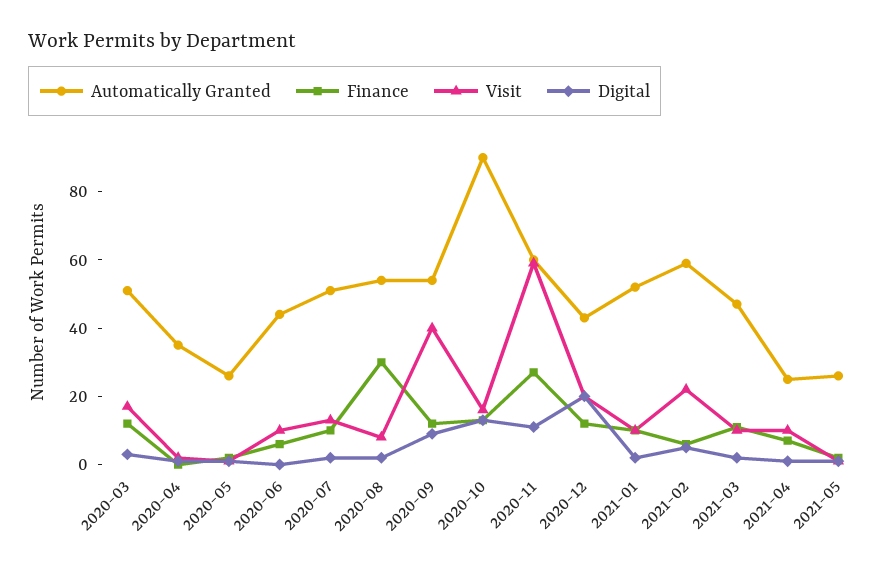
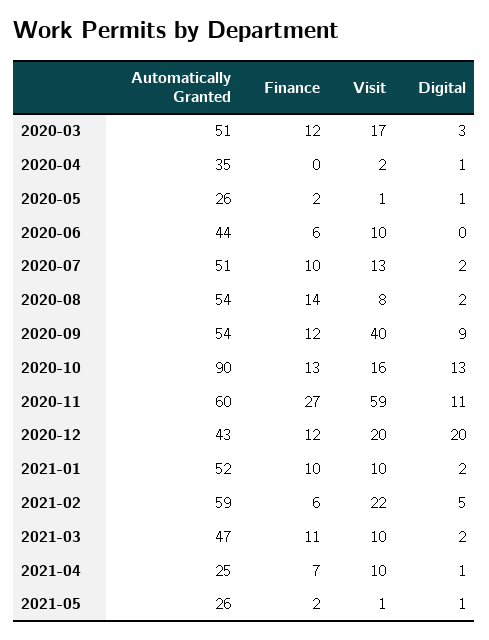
  {
    "Automatically Granted": {
      "2020-03": 51,
      "2020-04": 35,
      "2020-05": 26,
      "2020-06": 44,
      "2020-07": 51,
      "2020-08": 54,
      "2020-09": 54,
      "2020-10": 90,
      "2020-11": 60,
      "2020-12": 43,
      "2021-01": 52,
      "2021-02": 59,
      "2021-03": 47,
      "2021-04": 25,
      "2021-05": 26
    },
    "Finance": {
      "2020-03": 12,
      "2020-04": 0,
      "2020-05": 2,
      "2020-06": 6,
      "2020-07": 10,
-     "2020-08": 30,
+     "2020-08": 14,
      "2020-09": 12,
      "2020-10": 13,
      "2020-11": 27,
      "2020-12": 12,
      "2021-01": 10,
      "2021-02": 6,
      "2021-03": 11,
      "2021-04": 7,
      "2021-05": 2
    },
    "Visit": {
      "2020-03": 17,
      "2020-04": 2,
      "2020-05": 1,
      "2020-06": 10,
      "2020-07": 13,
      "2020-08": 8,
      "2020-09": 40,
      "2020-10": 16,
      "2020-11": 59,
      "2020-12": 20,
      "2021-01": 10,
      "2021-02": 22,
      "2021-03": 10,
      "2021-04": 10,
      "2021-05": 1
    },
    "Digital": {
      "2020-03": 3,
      "2020-04": 1,
      "2020-05": 1,
      "2020-06": 0,
      "2020-07": 2,
      "2020-08": 2,
      "2020-09": 9,
      "2020-10": 13,
      "2020-11": 11,
      "2020-12": 20,
      "2021-01": 2,
      "2021-02": 5,
      "2021-03": 2,
      "2021-04": 1,
      "2021-05": 1
    }
  }

